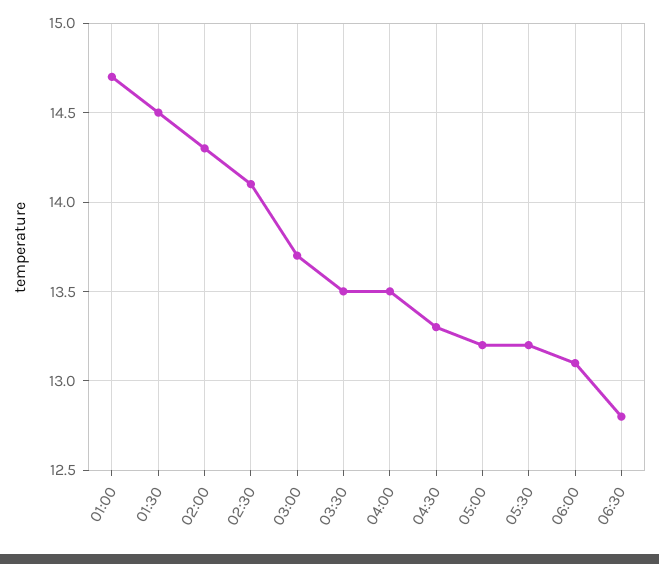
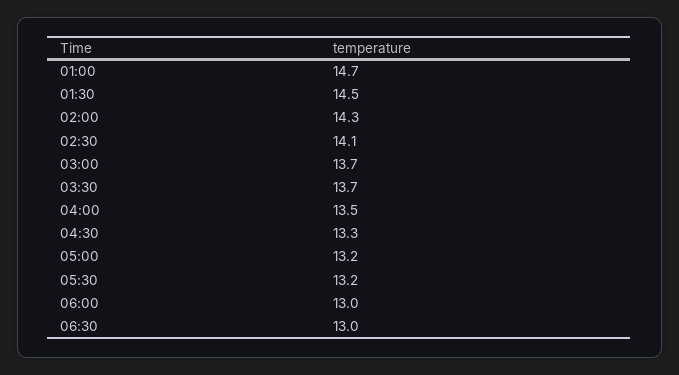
  {
    "01:00": 14.7,
    "01:30": 14.5,
    "02:00": 14.3,
    "02:30": 14.1,
    "03:00": 13.7,
-   "03:30": 13.5,
+   "03:30": 13.7,
    "04:00": 13.5,
    "04:30": 13.3,
    "05:00": 13.2,
    "05:30": 13.2,
-   "06:00": 13.1,
+   "06:00": 13,
-   "06:30": 12.8
+   "06:30": 13
  }

